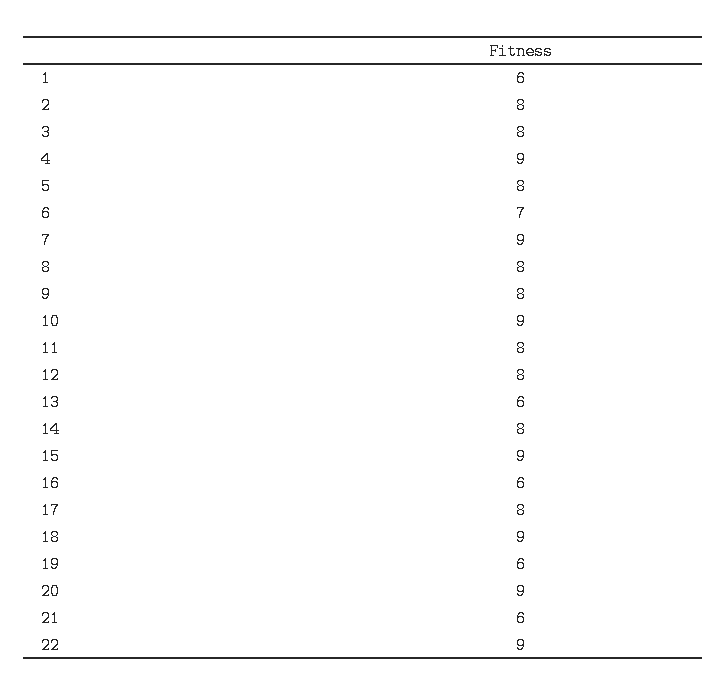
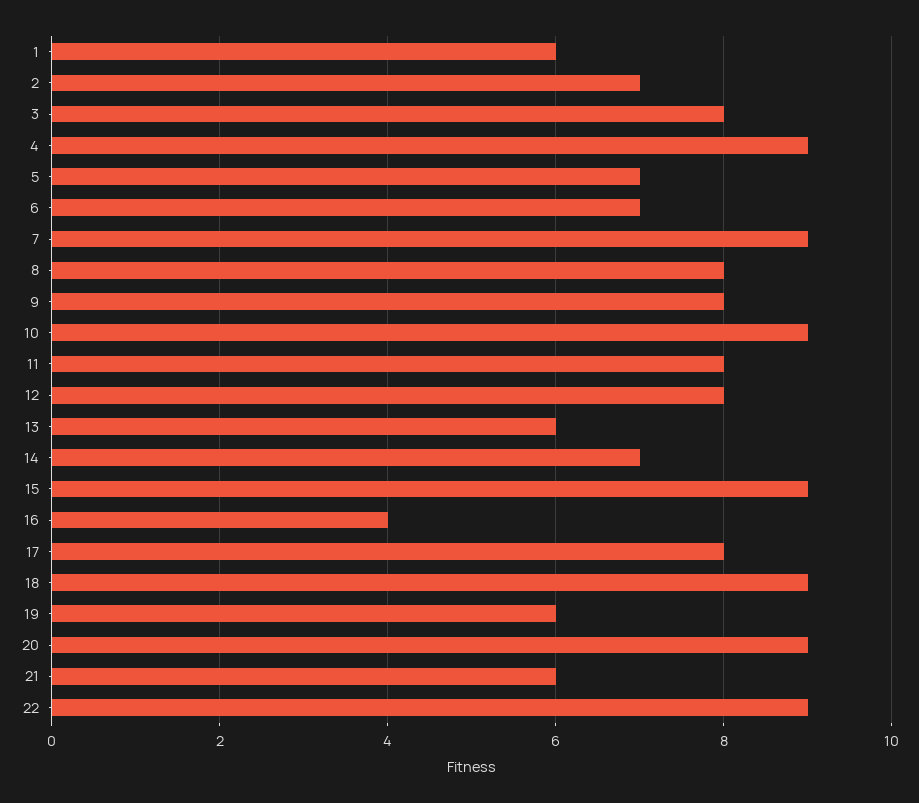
  {
    "1": 6,
-   "2": 8,
+   "2": 7,
    "3": 8,
    "4": 9,
-   "5": 8,
+   "5": 7,
    "6": 7,
    "7": 9,
    "8": 8,
    "9": 8,
    "10": 9,
    "11": 8,
    "12": 8,
    "13": 6,
-   "14": 8,
+   "14": 7,
    "15": 9,
-   "16": 6,
+   "16": 4,
    "17": 8,
    "18": 9,
    "19": 6,
    "20": 9,
    "21": 6,
    "22": 9
  }

